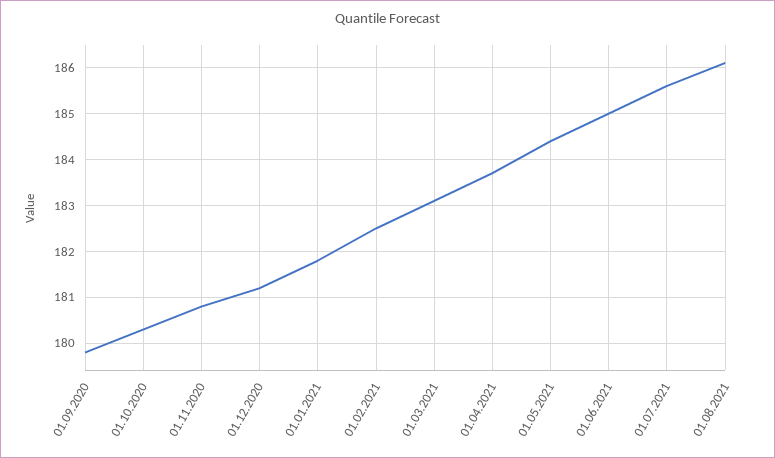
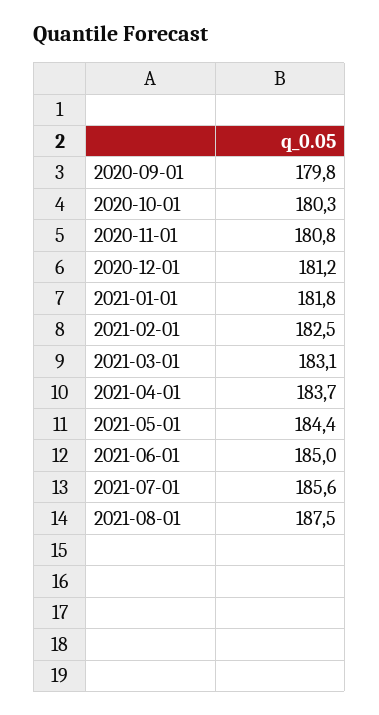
  {
    "01.09.2020": 179.8,
    "01.10.2020": 180.3,
    "01.11.2020": 180.8,
    "01.12.2020": 181.2,
    "01.01.2021": 181.8,
    "01.02.2021": 182.5,
    "01.03.2021": 183.1,
    "01.04.2021": 183.7,
    "01.05.2021": 184.4,
    "01.06.2021": 185,
    "01.07.2021": 185.6,
-   "01.08.2021": 186
+   "01.08.2021": 187.5
  }

